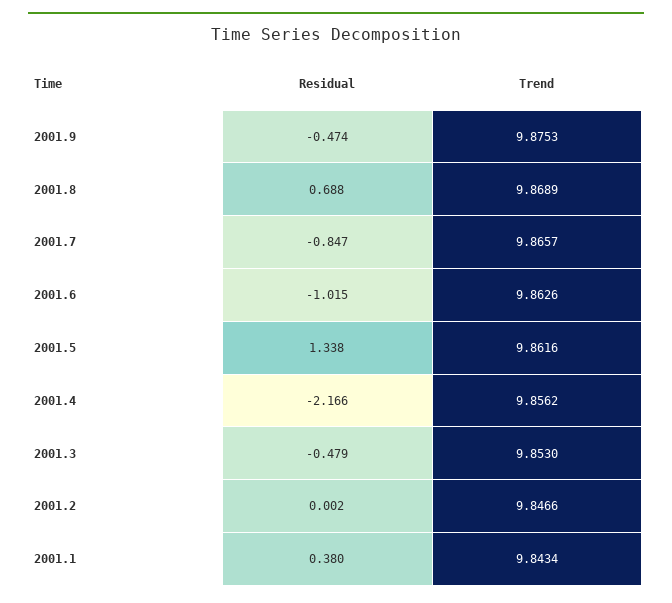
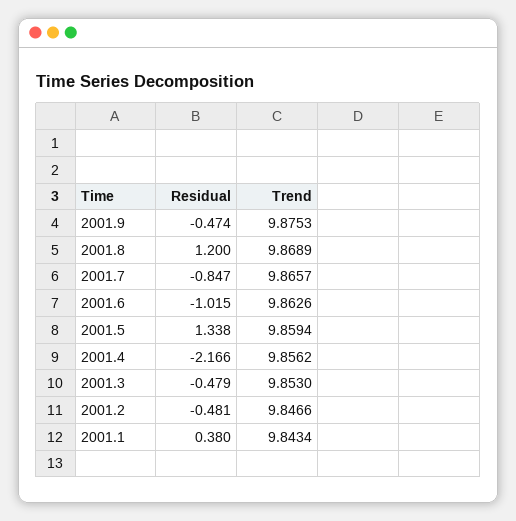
  {
    "Residual": {
      "2001.9": -0.474,
-     "2001.8": 0.688,
+     "2001.8": 1.2,
      "2001.7": -0.847,
      "2001.6": -1.015,
      "2001.5": 1.338,
      "2001.4": -2.166,
      "2001.3": -0.479,
-     "2001.2": 0.002,
+     "2001.2": -0.481,
      "2001.1": 0.38
    },
    "Trend": {
      "2001.9": 9.8753,
      "2001.8": 9.8689,
      "2001.7": 9.8657,
      "2001.6": 9.8626,
-     "2001.5": 9.8616,
+     "2001.5": 9.8594,
      "2001.4": 9.8562,
      "2001.3": 9.853,
      "2001.2": 9.8466,
      "2001.1": 9.8434
    }
  }

